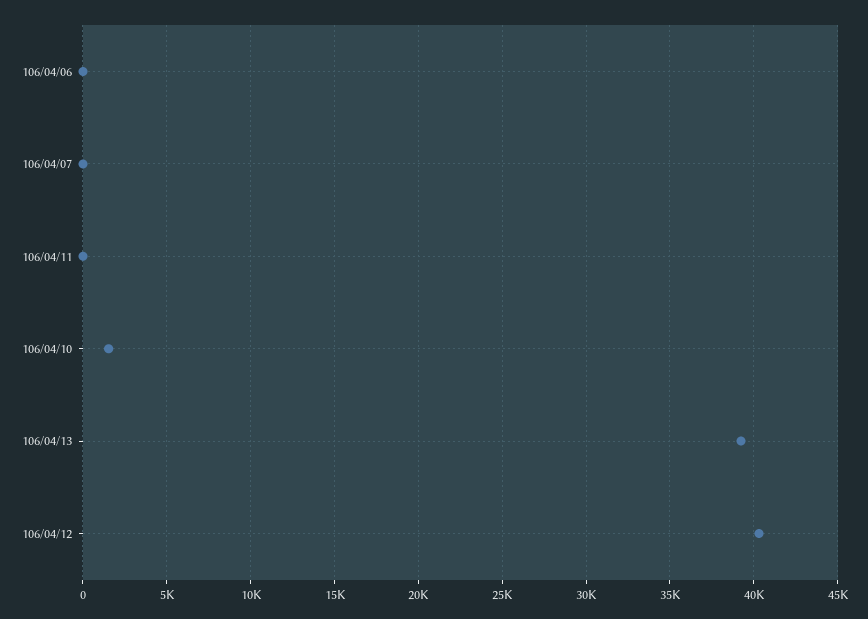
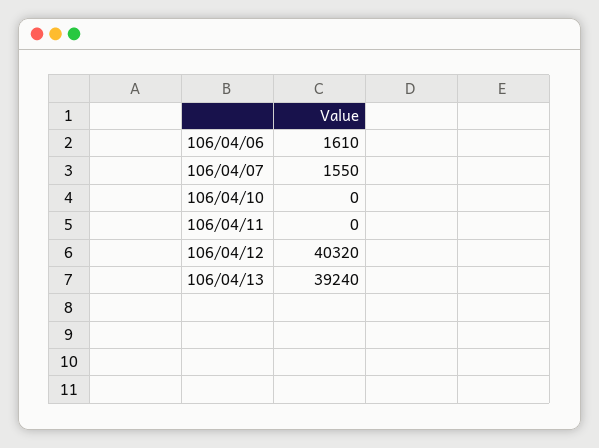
  {
-   "106/04/06": 0,
+   "106/04/06": 1610,
-   "106/04/07": 0,
+   "106/04/07": 1550,
    "106/04/11": 0,
-   "106/04/10": 1500,
+   "106/04/10": 0,
    "106/04/13": 39240,
    "106/04/12": 40320
  }

